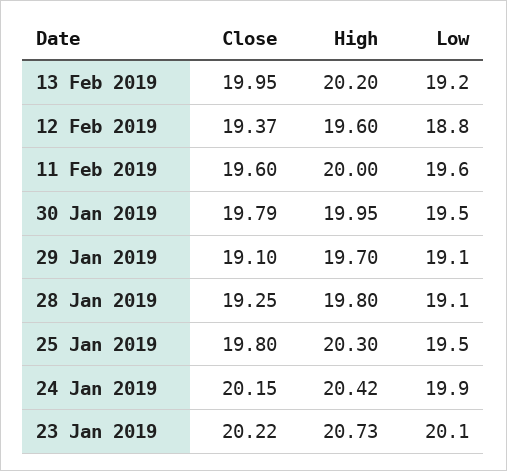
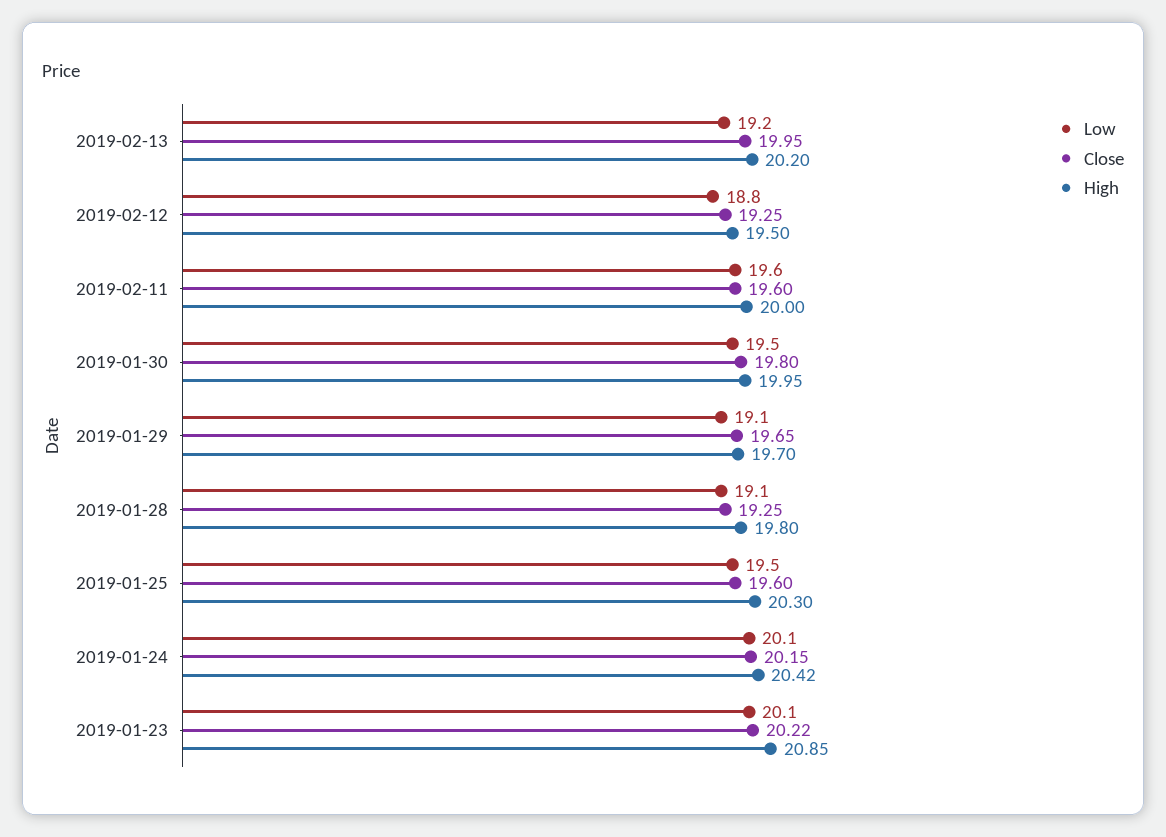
  {
    "Close": {
      "13 Feb 2019": 19.95,
-     "12 Feb 2019": 19.37,
+     "12 Feb 2019": 19.25,
      "11 Feb 2019": 19.6,
-     "30 Jan 2019": 19.79,
+     "30 Jan 2019": 19.8,
-     "29 Jan 2019": 19.1,
+     "29 Jan 2019": 19.65,
      "28 Jan 2019": 19.25,
-     "25 Jan 2019": 19.8,
+     "25 Jan 2019": 19.6,
      "24 Jan 2019": 20.15,
      "23 Jan 2019": 20.22
    },
    "High": {
      "13 Feb 2019": 20.2,
-     "12 Feb 2019": 19.6,
+     "12 Feb 2019": 19.5,
      "11 Feb 2019": 20,
      "30 Jan 2019": 19.95,
      "29 Jan 2019": 19.7,
      "28 Jan 2019": 19.8,
      "25 Jan 2019": 20.3,
      "24 Jan 2019": 20.42,
-     "23 Jan 2019": 20.73
+     "23 Jan 2019": 20.85
    },
    "Low": {
      "13 Feb 2019": 19.2,
      "12 Feb 2019": 18.8,
      "11 Feb 2019": 19.6,
      "30 Jan 2019": 19.5,
      "29 Jan 2019": 19.1,
      "28 Jan 2019": 19.1,
      "25 Jan 2019": 19.5,
-     "24 Jan 2019": 19.9,
+     "24 Jan 2019": 20.1,
      "23 Jan 2019": 20.1
    }
  }

